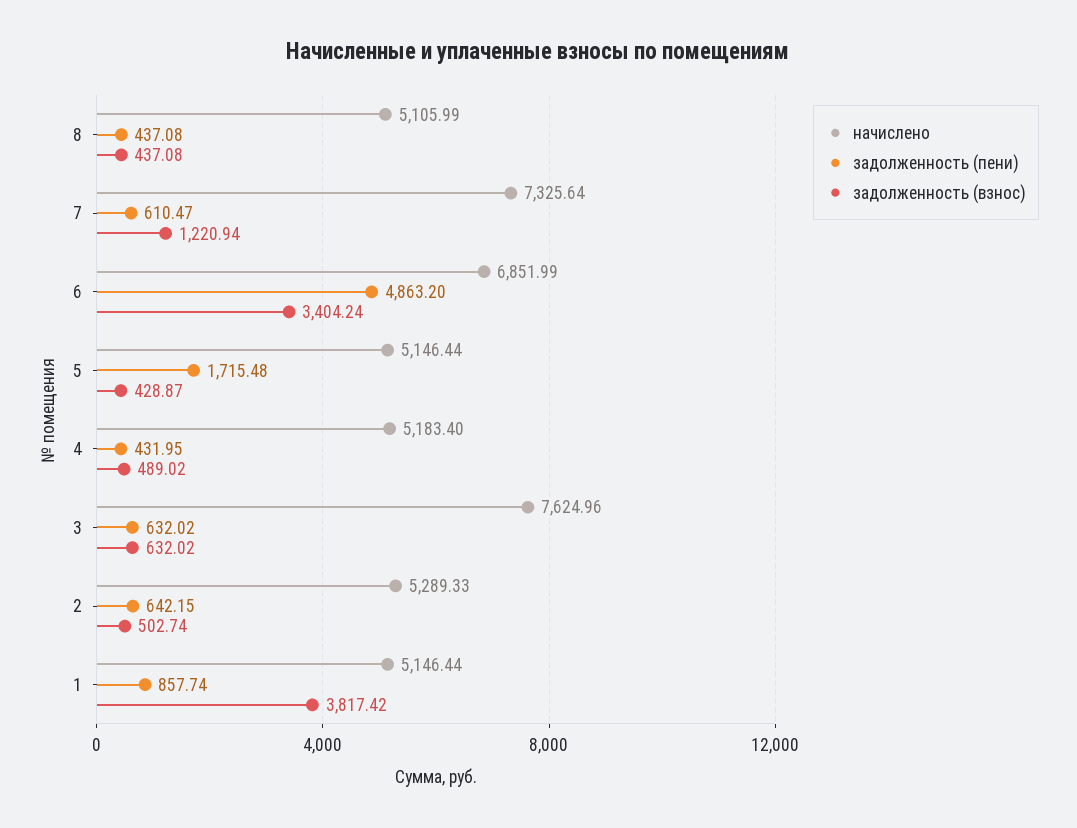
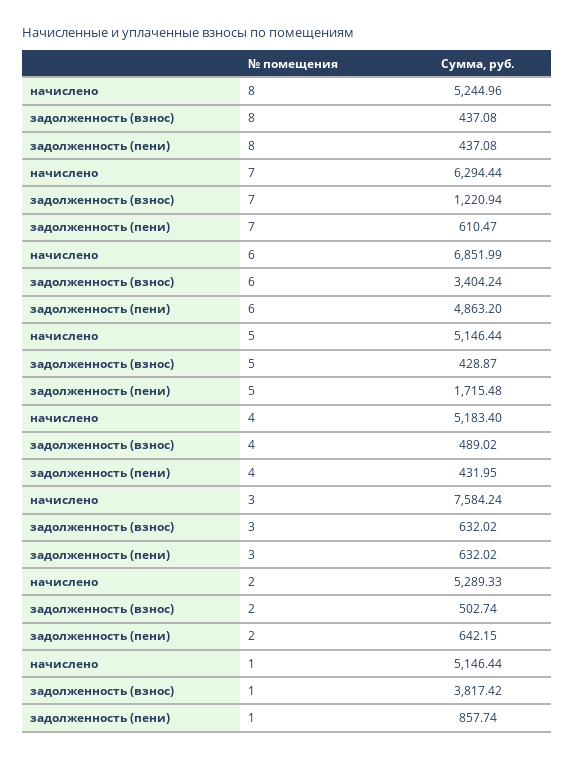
  {
    "начислено": {
-     "8": 5105.99,
+     "8": 5244.96,
-     "7": 7325.64,
+     "7": 6294.44,
      "6": 6851.99,
      "5": 5146.44,
      "4": 5183.4,
-     "3": 7624.96,
+     "3": 7584.24,
      "2": 5289.33,
      "1": 5146.44
    },
    "задолженность (пени)": {
      "8": 437.08,
      "7": 610.47,
      "6": 4863.2,
      "5": 1715.48,
      "4": 431.95,
      "3": 632.02,
      "2": 642.15,
      "1": 857.74
    },
    "задолженность (взнос)": {
      "8": 437.08,
      "7": 1220.94,
      "6": 3404.24,
      "5": 428.87,
      "4": 489.02,
      "3": 632.02,
      "2": 502.74,
      "1": 3817.42
    }
  }

